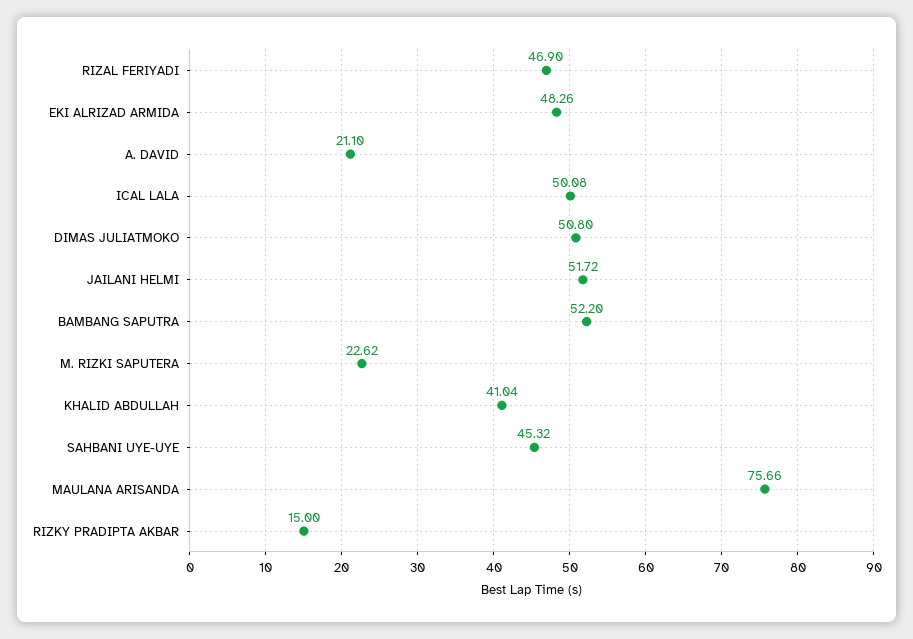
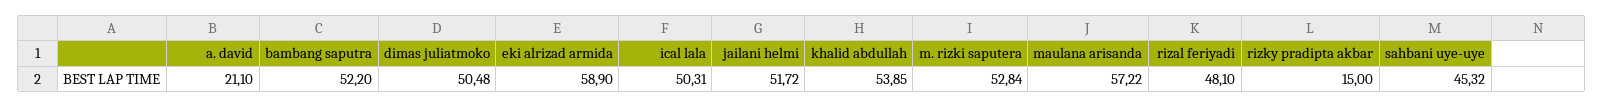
  {
-   "RIZAL FERIYADI": 46.9,
+   "RIZAL FERIYADI": 48.1,
-   "EKI ALRIZAD ARMIDA": 48.26,
+   "EKI ALRIZAD ARMIDA": 58.9,
    "A. DAVID": 21.1,
-   "ICAL LALA": 50.08,
+   "ICAL LALA": 50.31,
-   "DIMAS JULIATMOKO": 50.8,
+   "DIMAS JULIATMOKO": 50.48,
    "JAILANI HELMI": 51.72,
    "BAMBANG SAPUTRA": 52.2,
-   "M. RIZKI SAPUTERA": 22.62,
+   "M. RIZKI SAPUTERA": 52.84,
-   "KHALID ABDULLAH": 41.04,
+   "KHALID ABDULLAH": 53.85,
    "SAHBANI UYE-UYE": 45.32,
-   "MAULANA ARISANDA": 75.66,
+   "MAULANA ARISANDA": 57.22,
    "RIZKY PRADIPTA AKBAR": 15
  }

